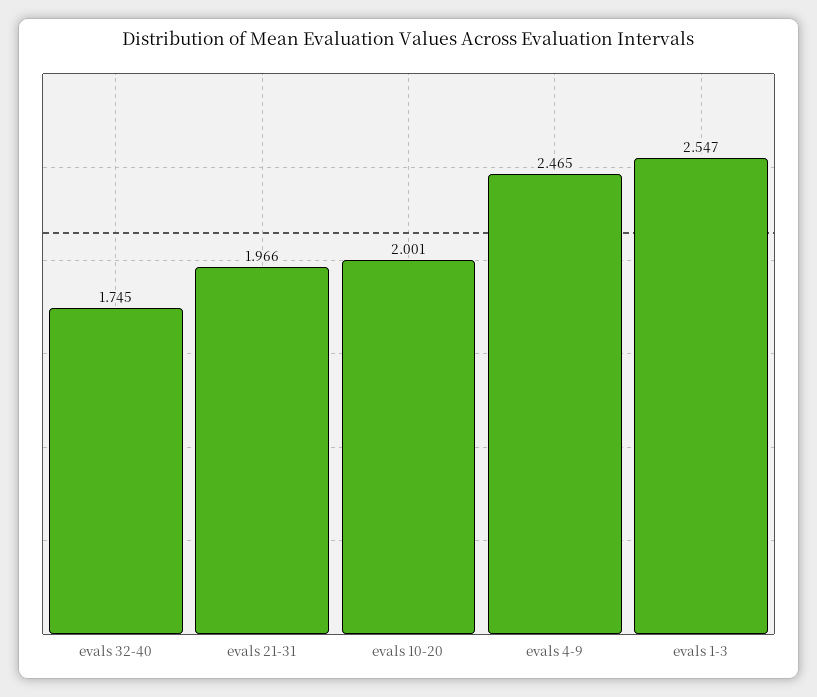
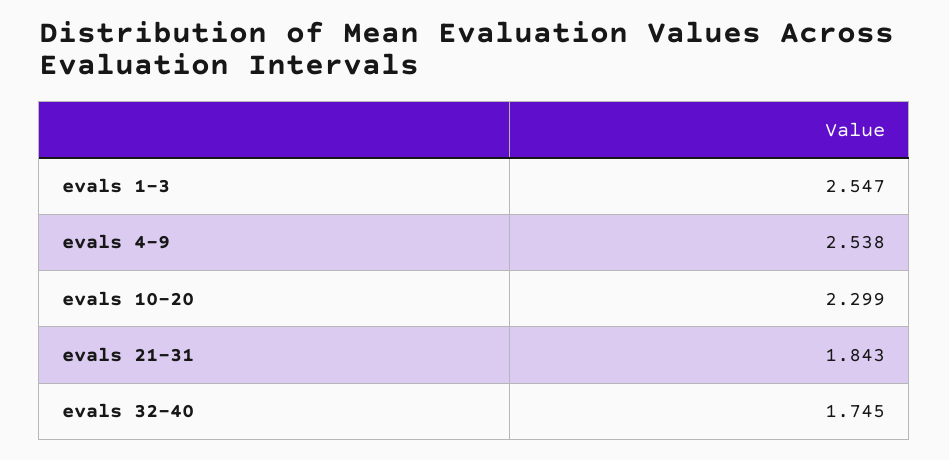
  {
    "evals 32-40": 1.745,
-   "evals 21-31": 1.966,
+   "evals 21-31": 1.843,
-   "evals 10-20": 2.001,
+   "evals 10-20": 2.299,
-   "evals 4-9": 2.465,
+   "evals 4-9": 2.538,
    "evals 1-3": 2.547
  }

